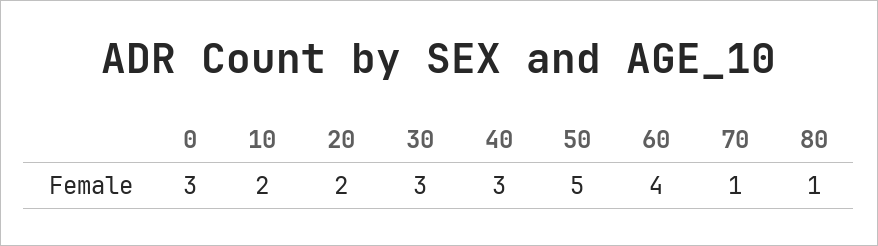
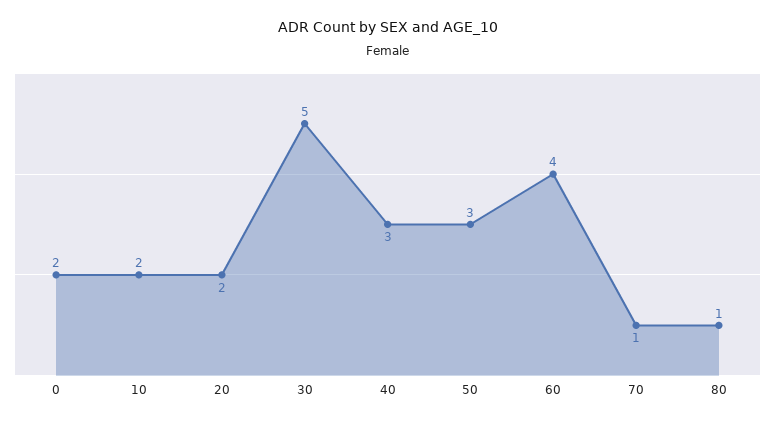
  {
-   "0": 3,
+   "0": 2,
    "10": 2,
    "20": 2,
-   "30": 3,
+   "30": 5,
    "40": 3,
-   "50": 5,
+   "50": 3,
    "60": 4,
    "70": 1,
    "80": 1
  }

